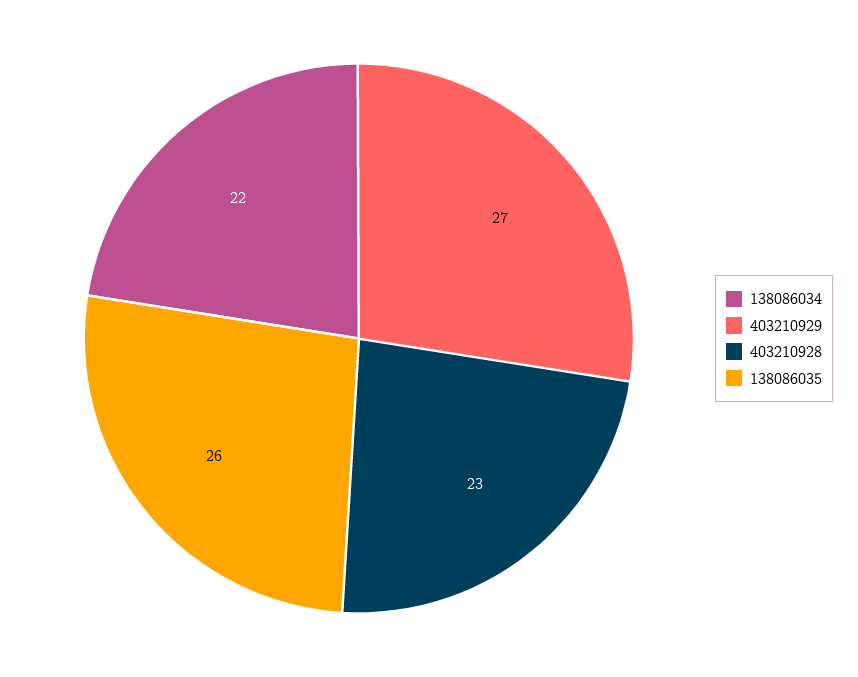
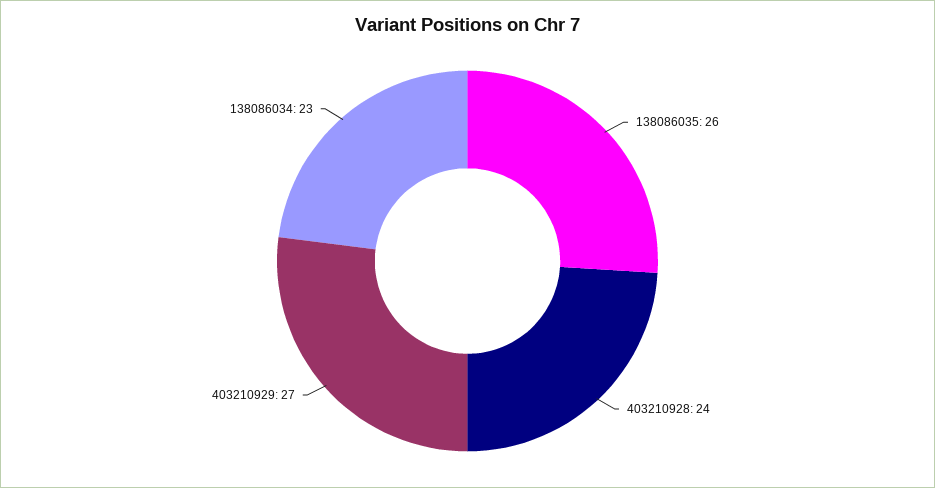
  {
-   "138086034": 22,
+   "138086034": 23,
    "403210929": 27,
-   "403210928": 23,
+   "403210928": 24,
    "138086035": 26
  }

